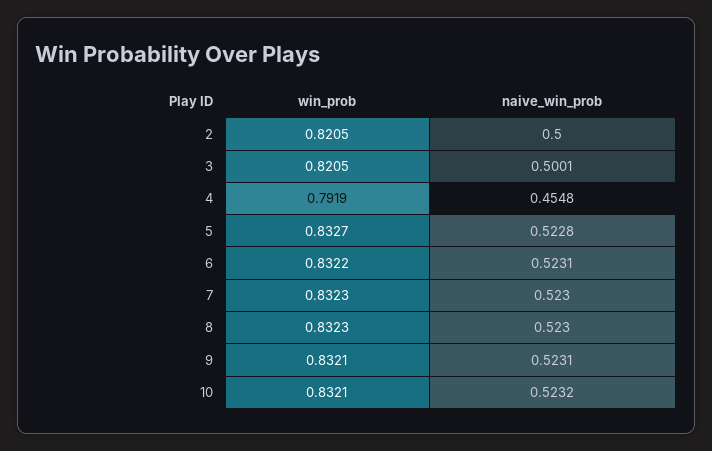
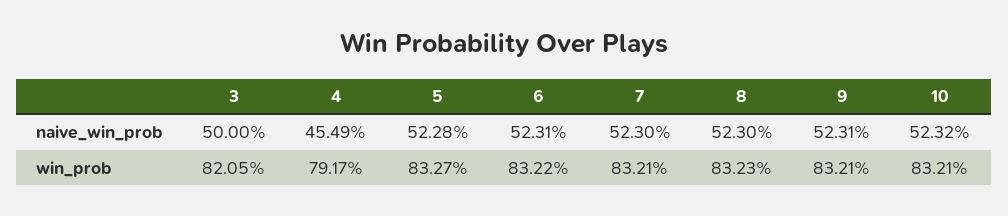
  {
    "win_prob": {
-     "2": 0.8205,
      "3": 0.8205,
-     "4": 0.7919,
+     "4": 0.7917,
      "5": 0.8327,
      "6": 0.8322,
-     "7": 0.8323,
+     "7": 0.8321,
      "8": 0.8323,
      "9": 0.8321,
      "10": 0.8321
    },
    "naive_win_prob": {
-     "2": 0.5,
-     "3": 0.5001,
+     "3": 0.5,
-     "4": 0.4548,
+     "4": 0.4549,
      "5": 0.5228,
      "6": 0.5231,
      "7": 0.523,
      "8": 0.523,
      "9": 0.5231,
      "10": 0.5232
    }
  }

